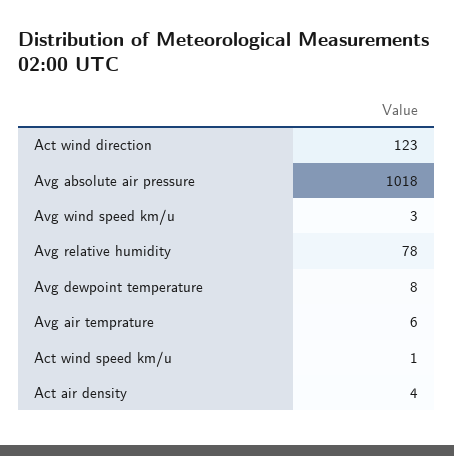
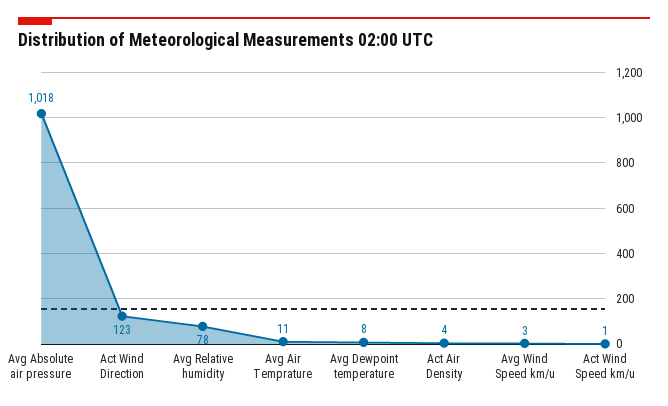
  {
    "Act wind direction": 123,
    "Avg absolute air pressure": 1018,
    "Avg wind speed km/u": 3,
    "Avg relative humidity": 78,
    "Avg dewpoint temperature": 8,
-   "Avg air temprature": 6,
+   "Avg air temprature": 11,
    "Act wind speed km/u": 1,
    "Act air density": 4
  }

